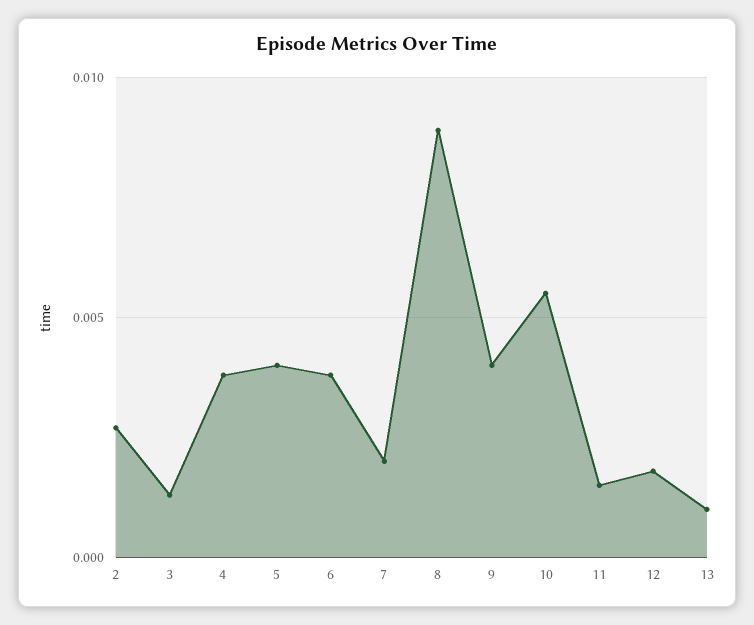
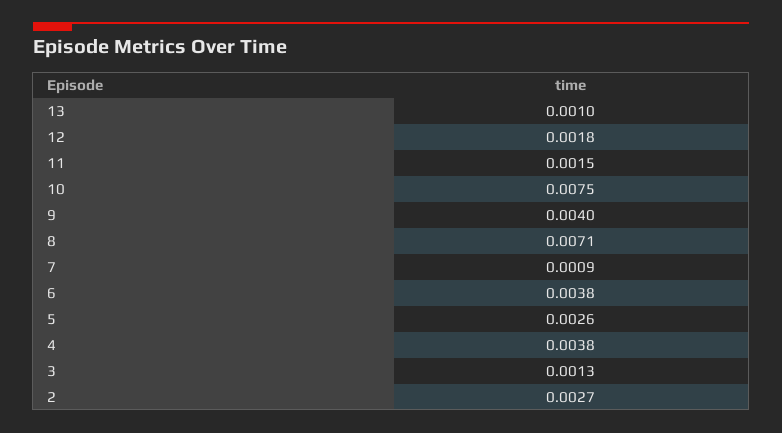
  {
    "2": 0.0027,
    "3": 0.0013,
    "4": 0.0038,
-   "5": 0.004,
+   "5": 0.0026,
    "6": 0.0038,
-   "7": 0.002,
+   "7": 0.0009,
-   "8": 0.009,
+   "8": 0.0071,
    "9": 0.004,
-   "10": 0.0055,
+   "10": 0.0075,
    "11": 0.0015,
    "12": 0.0018,
    "13": 0.001
  }

